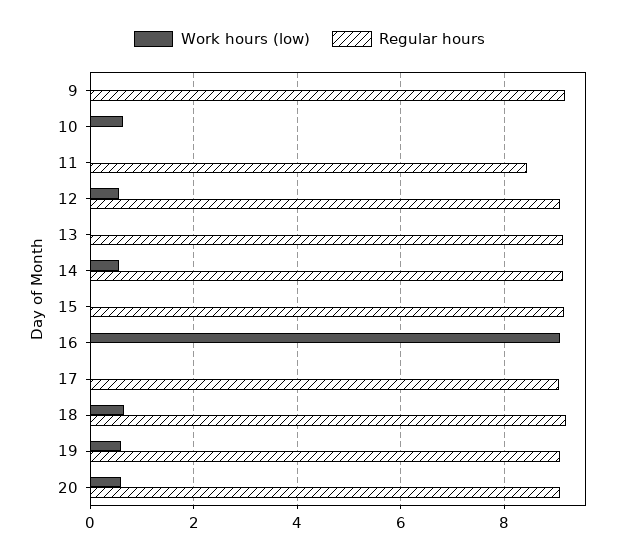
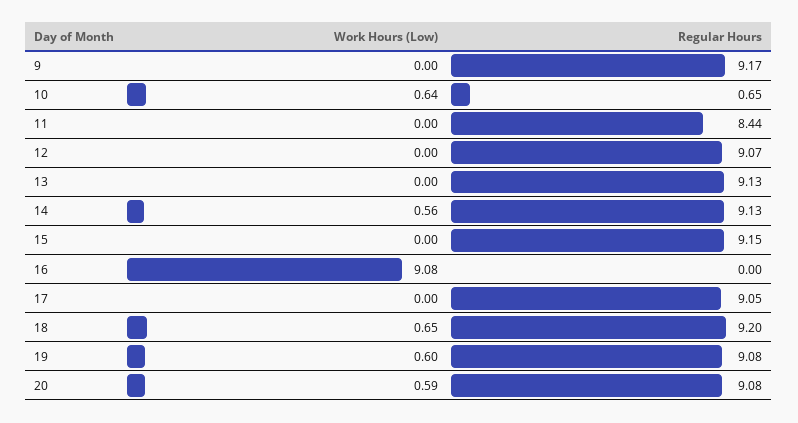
  {
    "Work hours (low)": {
      "9": 0,
      "10": 0.64,
      "11": 0,
-     "12": 0.6,
+     "12": 0,
      "13": 0,
      "14": 0.56,
      "15": 0,
      "16": 9.08,
      "17": 0,
      "18": 0.65,
      "19": 0.6,
      "20": 0.59
    },
    "Regular hours": {
      "9": 9.17,
-     "10": 0,
+     "10": 0.65,
      "11": 8.44,
      "12": 9.07,
      "13": 9.13,
      "14": 9.13,
      "15": 9.15,
      "16": 0,
      "17": 9.05,
      "18": 9.2,
      "19": 9.08,
      "20": 9.08
    }
  }

